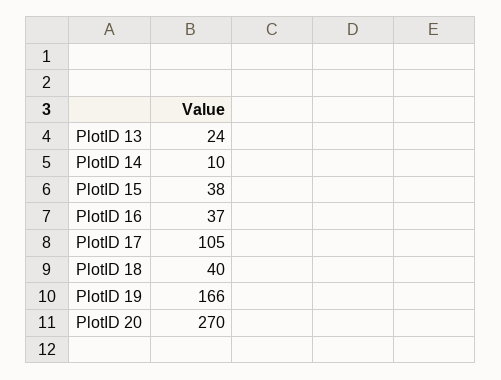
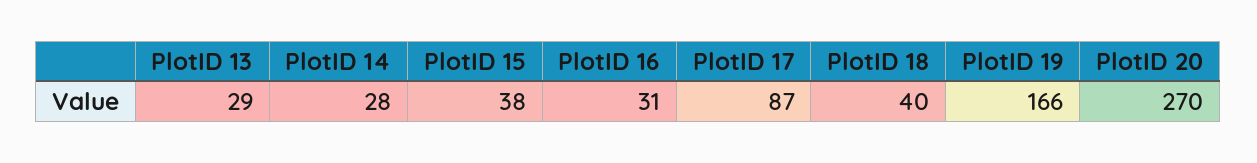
  {
-   "PlotID 13": 24,
+   "PlotID 13": 29,
-   "PlotID 14": 10,
+   "PlotID 14": 28,
    "PlotID 15": 38,
-   "PlotID 16": 37,
+   "PlotID 16": 31,
-   "PlotID 17": 105,
+   "PlotID 17": 87,
    "PlotID 18": 40,
    "PlotID 19": 166,
    "PlotID 20": 270
  }

